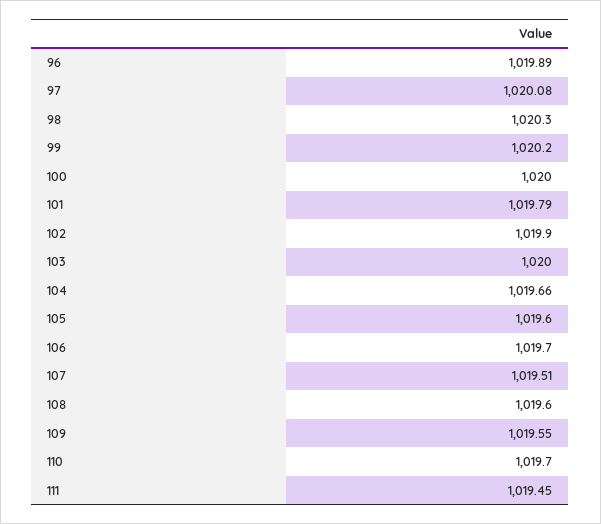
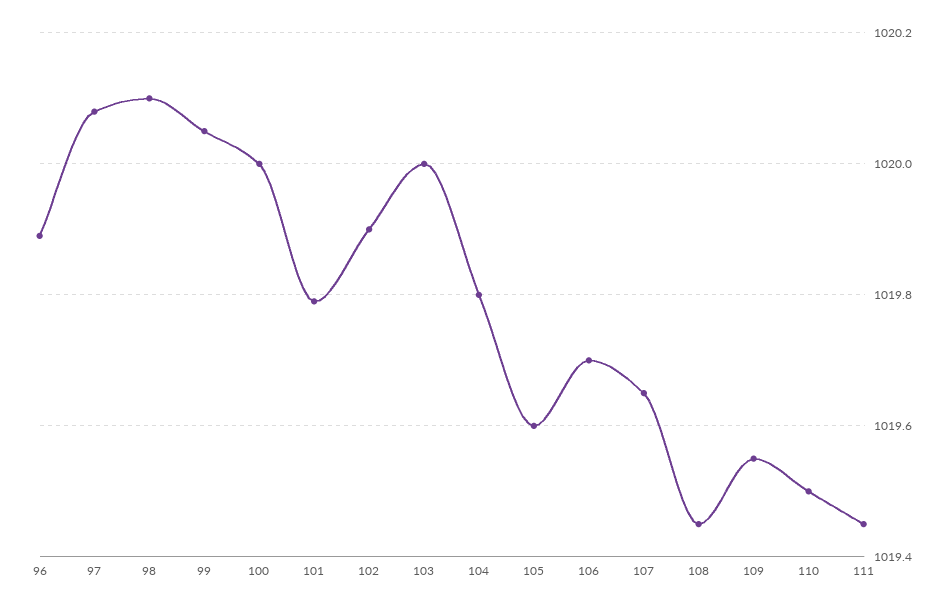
  {
    "96": 1019.89,
    "97": 1020.08,
-   "98": 1020.3,
+   "98": 1020.1,
-   "99": 1020.2,
+   "99": 1020.05,
    "100": 1020,
    "101": 1019.79,
    "102": 1019.9,
    "103": 1020,
-   "104": 1019.66,
+   "104": 1019.8,
    "105": 1019.6,
    "106": 1019.7,
-   "107": 1019.51,
+   "107": 1019.65,
-   "108": 1019.6,
+   "108": 1019.45,
    "109": 1019.55,
-   "110": 1019.7,
+   "110": 1019.5,
    "111": 1019.45
  }

